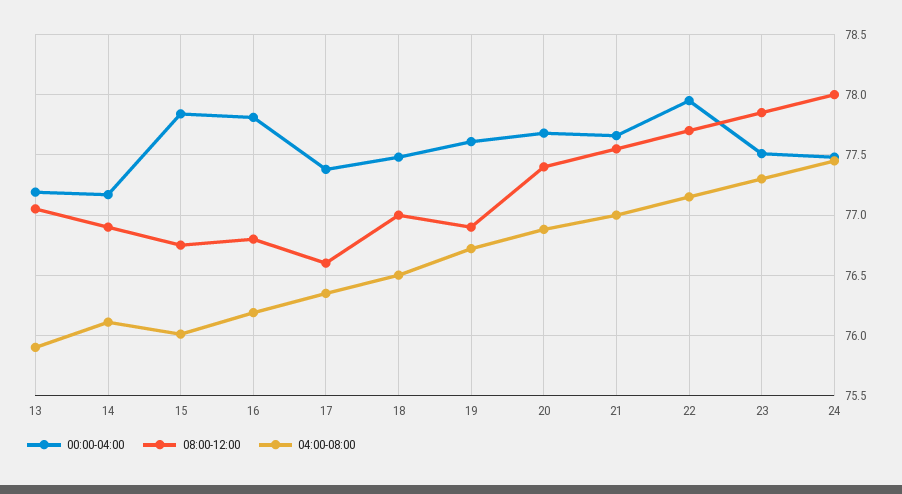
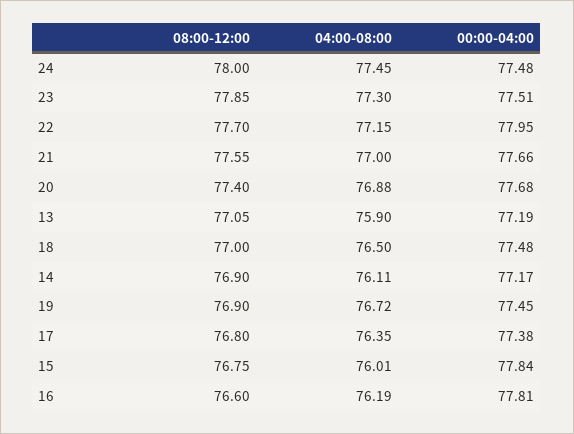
  {
    "00:00-04:00": {
      "13": 77.19,
      "14": 77.17,
      "15": 77.84,
      "16": 77.81,
      "17": 77.38,
      "18": 77.48,
-     "19": 77.6,
+     "19": 77.45,
      "20": 77.68,
      "21": 77.66,
      "22": 77.95,
      "23": 77.51,
      "24": 77.48
    },
    "08:00-12:00": {
      "13": 77.05,
      "14": 76.9,
      "15": 76.75,
-     "16": 76.8,
+     "16": 76.6,
-     "17": 76.6,
+     "17": 76.8,
      "18": 77,
      "19": 76.9,
      "20": 77.4,
      "21": 77.55,
      "22": 77.7,
      "23": 77.85,
      "24": 78
    },
    "04:00-08:00": {
      "13": 75.9,
      "14": 76.11,
      "15": 76.01,
      "16": 76.19,
      "17": 76.35,
      "18": 76.5,
      "19": 76.72,
      "20": 76.88,
      "21": 77,
      "22": 77.15,
      "23": 77.3,
      "24": 77.45
    }
  }

